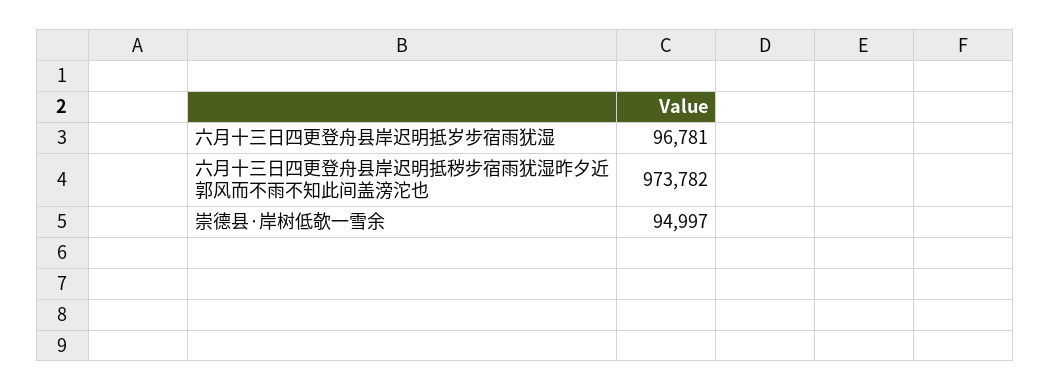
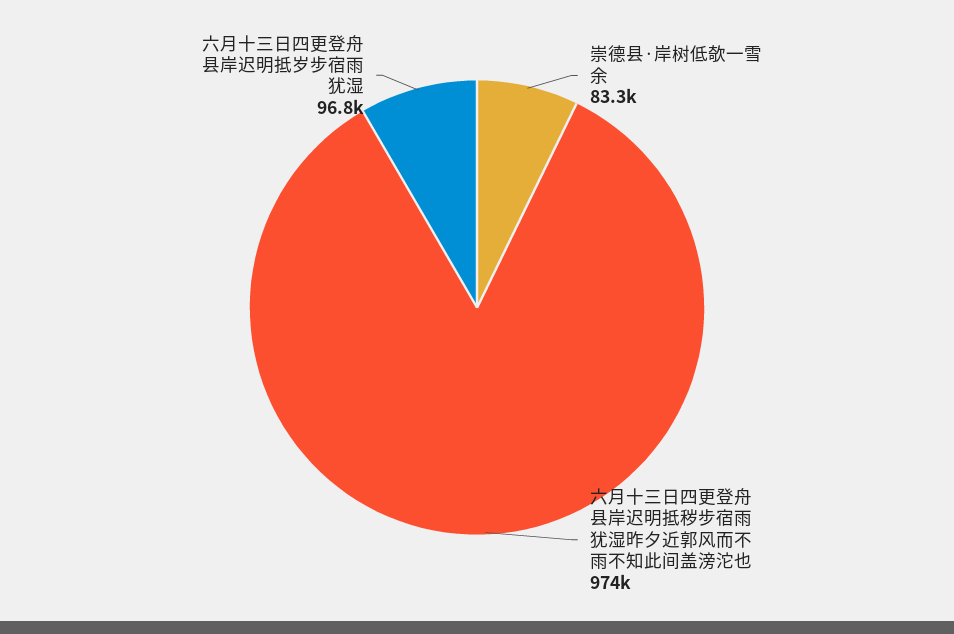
  {
    "六月十三日四更登舟县岸迟明抵岁步宿雨犹湿": 96781,
    "六月十三日四更登舟县岸迟明抵秽步宿雨犹湿昨夕近郭风而不雨不知此间盖滂沱也": 973782,
-   "崇德县·岸树低欹一雪余": 94997
+   "崇德县·岸树低欹一雪余": 83300
  }

